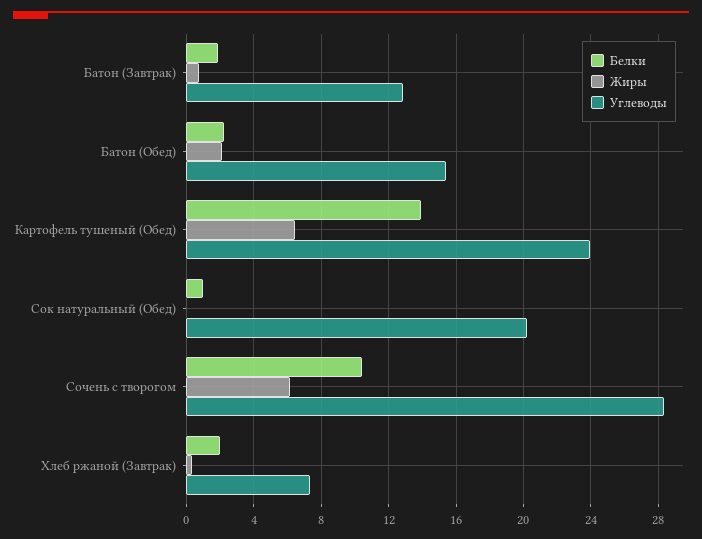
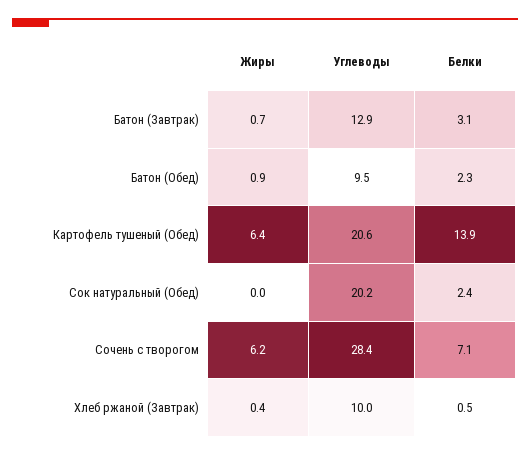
  {
    "Белки": {
-     "Батон (Завтрак)": 2,
+     "Батон (Завтрак)": 3.1,
      "Батон (Обед)": 2.3,
      "Картофель тушеный (Обед)": 13.9,
-     "Сок натуральный (Обед)": 1,
+     "Сок натуральный (Обед)": 2.4,
-     "Сочень с творогом": 10.5,
+     "Сочень с творогом": 7.1,
-     "Хлеб ржаной (Завтрак)": 2
+     "Хлеб ржаной (Завтрак)": 0.5
    },
    "Жиры": {
      "Батон (Завтрак)": 0.7,
-     "Батон (Обед)": 2,
+     "Батон (Обед)": 0.9,
      "Картофель тушеный (Обед)": 6.4,
      "Сок натуральный (Обед)": 0,
      "Сочень с творогом": 6.2,
      "Хлеб ржаной (Завтрак)": 0.4
    },
    "Углеводы": {
      "Батон (Завтрак)": 12.9,
-     "Батон (Обед)": 15.5,
+     "Батон (Обед)": 9.5,
-     "Картофель тушеный (Обед)": 24,
+     "Картофель тушеный (Обед)": 20.6,
      "Сок натуральный (Обед)": 20.2,
      "Сочень с творогом": 28.4,
-     "Хлеб ржаной (Завтрак)": 7.5
+     "Хлеб ржаной (Завтрак)": 10
    }
  }

